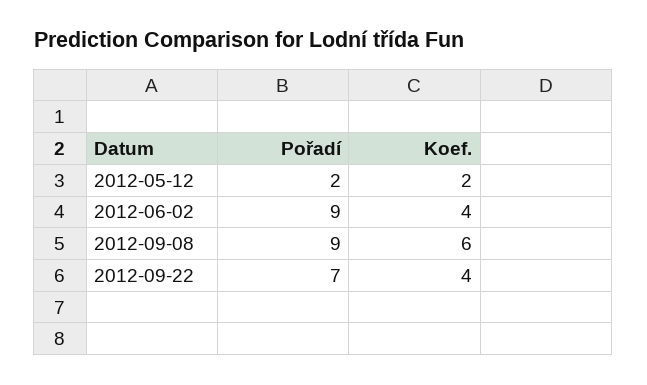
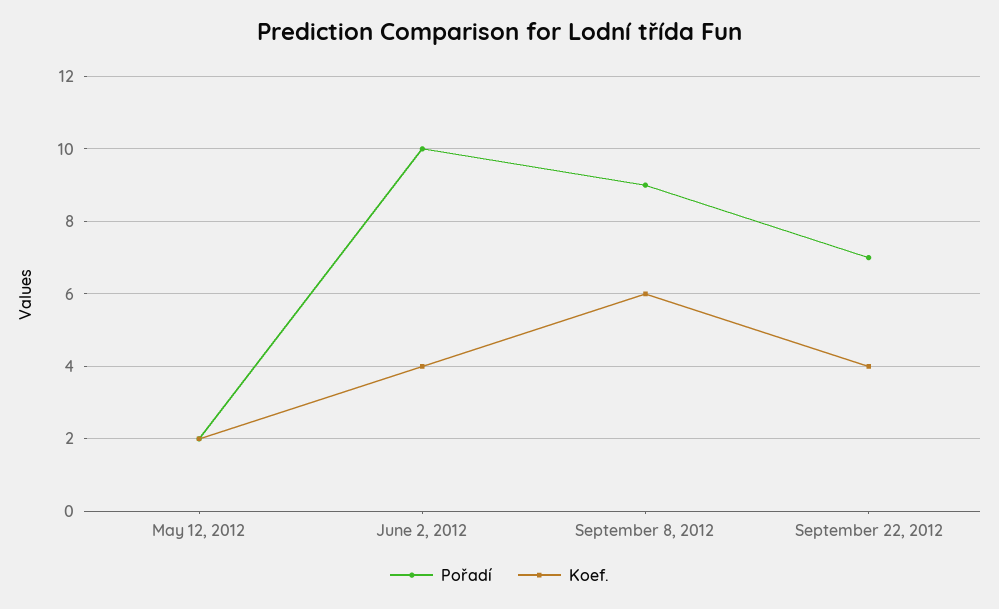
  {
    "Pořadí": {
      "2012-05-12": 2,
-     "2012-06-02": 9,
+     "2012-06-02": 10,
      "2012-09-08": 9,
      "2012-09-22": 7
    },
    "Koef.": {
      "2012-05-12": 2,
      "2012-06-02": 4,
      "2012-09-08": 6,
      "2012-09-22": 4
    }
  }

